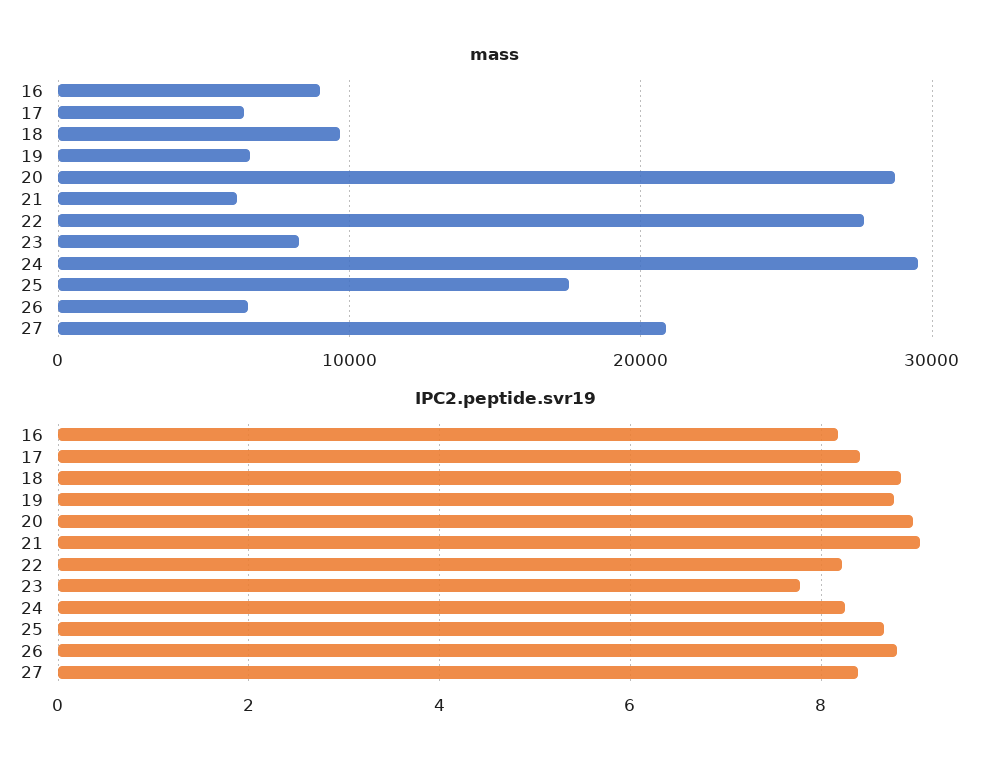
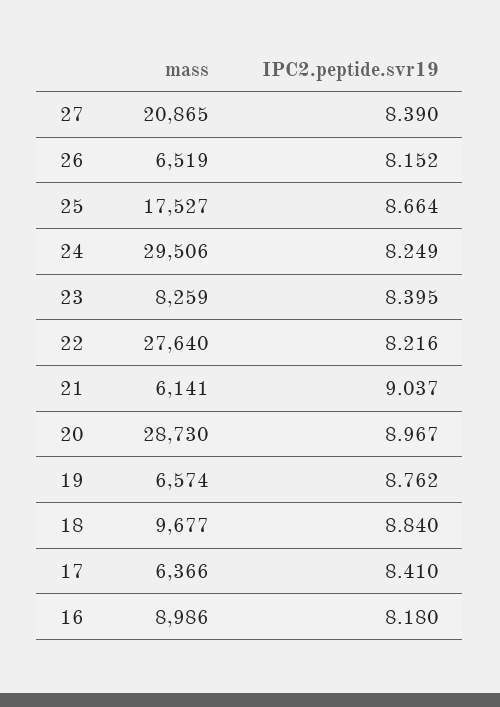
  {
    "mass": {
      "16": 8986,
      "17": 6366,
      "18": 9677,
      "19": 6574,
      "20": 28730,
      "21": 6141,
      "22": 27640,
      "23": 8259,
      "24": 29506,
      "25": 17527,
      "26": 6519,
      "27": 20865
    },
    "IPC2.peptide.svr19": {
      "16": 8.18,
      "17": 8.41,
      "18": 8.84,
      "19": 8.762,
      "20": 8.967,
      "21": 9.037,
      "22": 8.216,
-     "23": 7.8,
+     "23": 8.395,
      "24": 8.249,
      "25": 8.664,
-     "26": 8.8,
+     "26": 8.152,
      "27": 8.39
    }
  }

